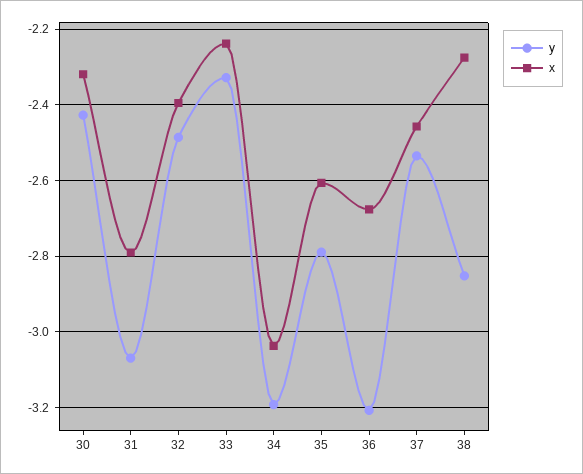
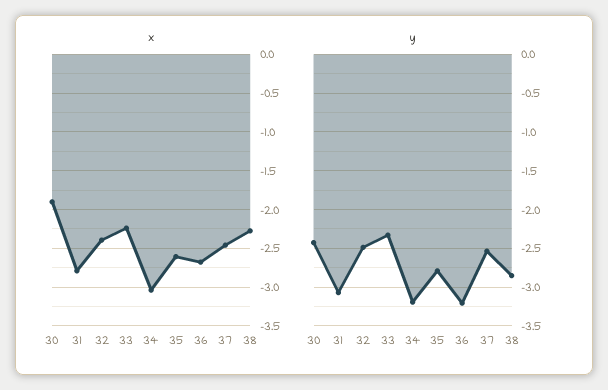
  {
    "y": {
      "30": -2.42,
      "31": -3.06,
      "32": -2.48,
      "33": -2.32,
      "34": -3.2,
      "35": -2.78,
      "36": -3.2,
      "37": -2.54,
      "38": -2.86
    },
    "x": {
-     "30": -2.32,
+     "30": -1.9,
      "31": -2.8,
      "32": -2.4,
      "33": -2.24,
      "34": -3.04,
      "35": -2.6,
      "36": -2.68,
      "37": -2.46,
      "38": -2.28
    }
  }

